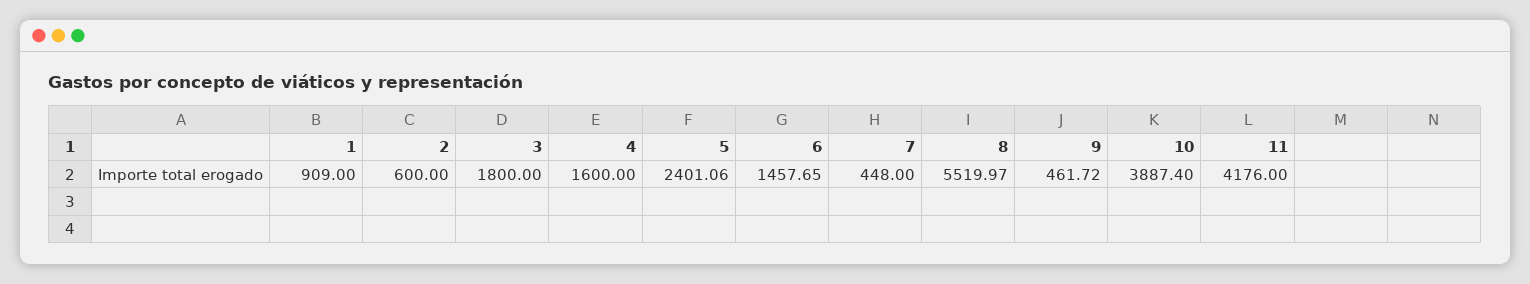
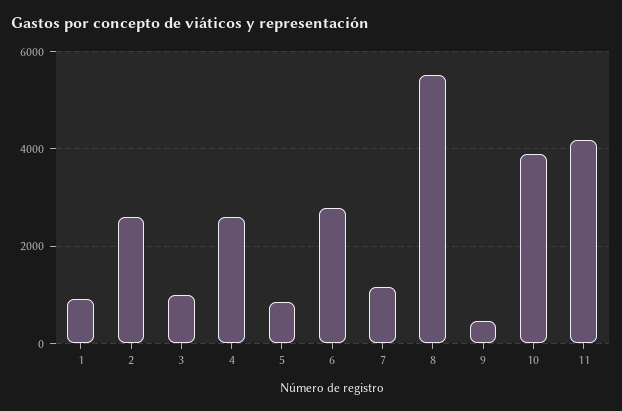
  {
    "1": 909,
-   "2": 600,
+   "2": 2600,
-   "3": 1800,
+   "3": 1000,
-   "4": 1600,
+   "4": 2600,
-   "5": 2401.06,
+   "5": 800,
-   "6": 1457.65,
+   "6": 2800,
-   "7": 448,
+   "7": 1200,
    "8": 5519.97,
    "9": 461.72,
    "10": 3887.4,
    "11": 4176
  }

